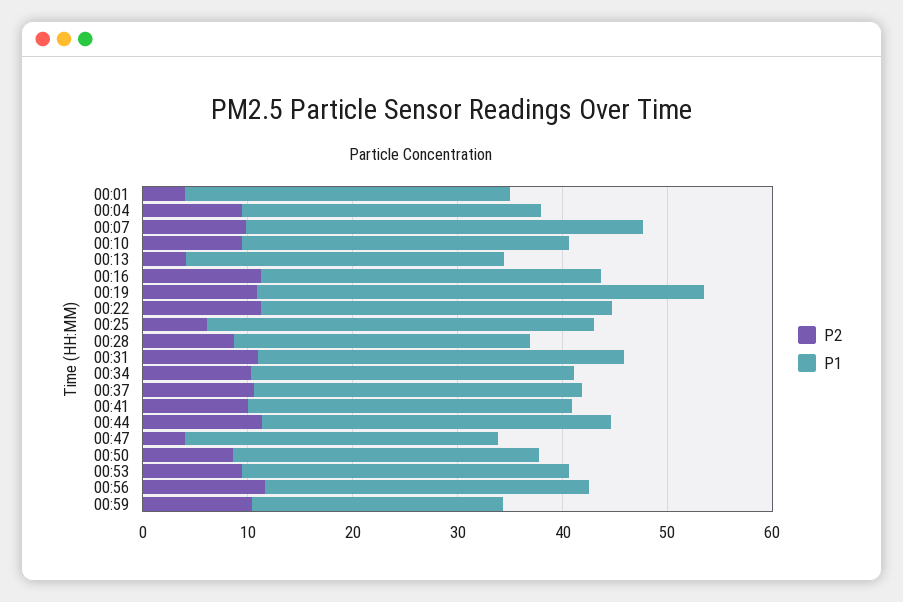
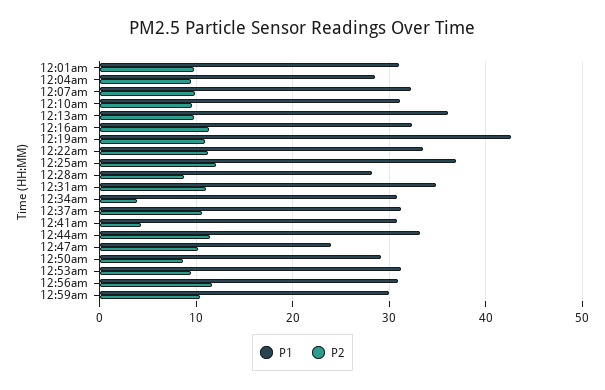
  {
    "P2": {
-     "00:01": 4,
+     "00:01": 10,
      "00:04": 9,
      "00:07": 10,
      "00:10": 10,
-     "00:13": 4,
+     "00:13": 10,
      "00:16": 11,
      "00:19": 11,
      "00:22": 11,
-     "00:25": 6,
+     "00:25": 12,
      "00:28": 9,
      "00:31": 11,
-     "00:34": 10,
+     "00:34": 4,
      "00:37": 11,
-     "00:41": 10,
+     "00:41": 4,
      "00:44": 11,
-     "00:47": 4,
+     "00:47": 10,
      "00:50": 9,
      "00:53": 9,
      "00:56": 12,
      "00:59": 10
    },
    "P1": {
      "00:01": 31,
      "00:04": 29,
-     "00:07": 38,
+     "00:07": 32,
      "00:10": 31,
-     "00:13": 30,
+     "00:13": 36,
      "00:16": 32,
      "00:19": 43,
      "00:22": 34,
      "00:25": 37,
      "00:28": 28,
      "00:31": 35,
      "00:34": 31,
      "00:37": 31,
      "00:41": 31,
      "00:44": 33,
-     "00:47": 30,
+     "00:47": 24,
      "00:50": 29,
      "00:53": 31,
      "00:56": 31,
-     "00:59": 24
+     "00:59": 30
    }
  }

